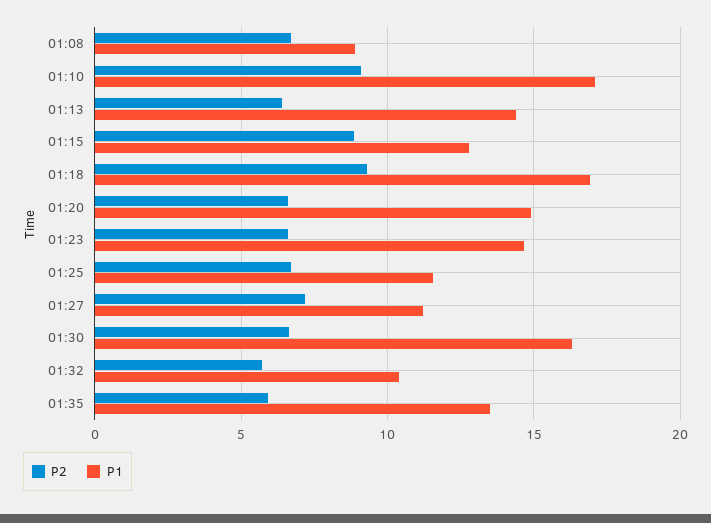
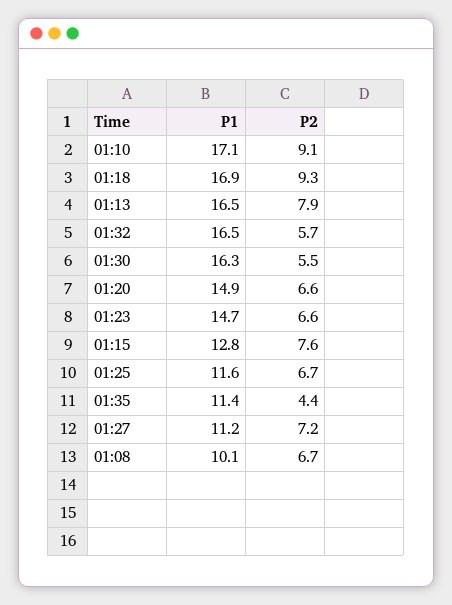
  {
    "P2": {
      "01:08": 6.7,
      "01:10": 9.1,
-     "01:13": 6.5,
+     "01:13": 7.9,
-     "01:15": 9,
+     "01:15": 7.6,
      "01:18": 9.3,
      "01:20": 6.6,
      "01:23": 6.6,
      "01:25": 6.7,
      "01:27": 7.2,
-     "01:30": 6.5,
+     "01:30": 5.5,
      "01:32": 5.7,
-     "01:35": 6
+     "01:35": 4.4
    },
    "P1": {
-     "01:08": 9,
+     "01:08": 10.1,
      "01:10": 17.1,
-     "01:13": 14.5,
+     "01:13": 16.5,
      "01:15": 12.8,
      "01:18": 16.9,
      "01:20": 14.9,
      "01:23": 14.7,
      "01:25": 11.6,
      "01:27": 11.2,
      "01:30": 16.3,
-     "01:32": 10.5,
+     "01:32": 16.5,
-     "01:35": 13.5
+     "01:35": 11.4
    }
  }

